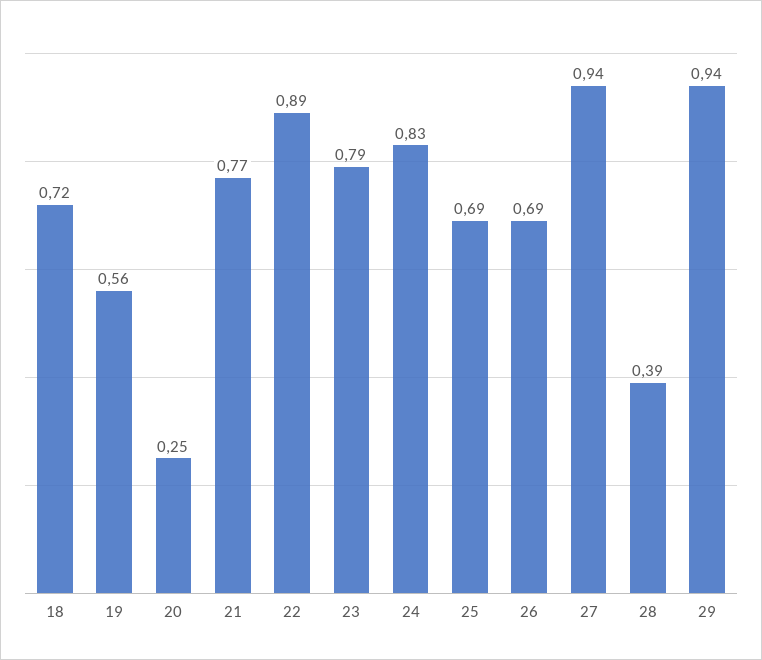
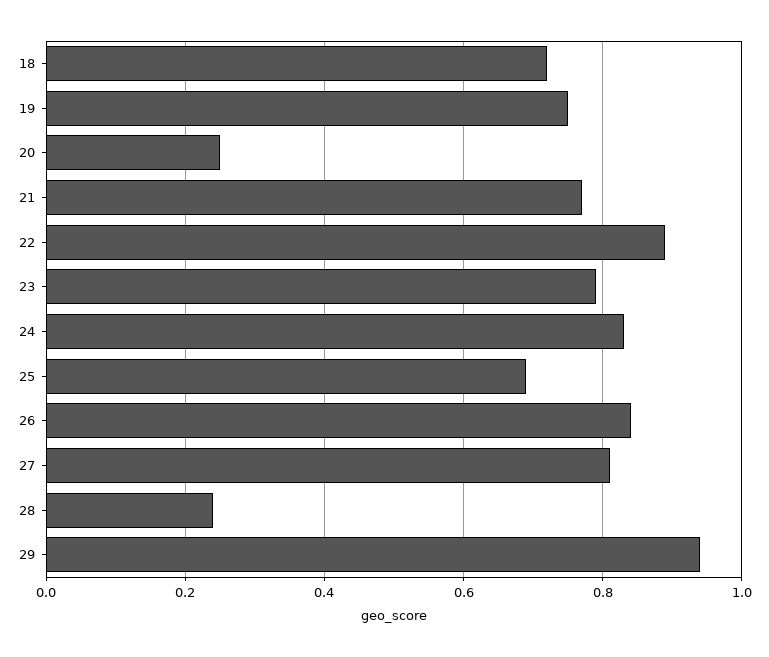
  {
    "18": 0.72,
-   "19": 0.56,
+   "19": 0.75,
    "20": 0.25,
    "21": 0.77,
    "22": 0.89,
    "23": 0.79,
    "24": 0.83,
    "25": 0.69,
-   "26": 0.69,
+   "26": 0.85,
-   "27": 0.94,
+   "27": 0.8,
-   "28": 0.39,
+   "28": 0.25,
    "29": 0.94
  }

